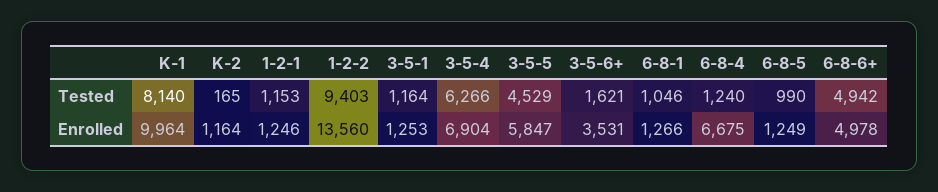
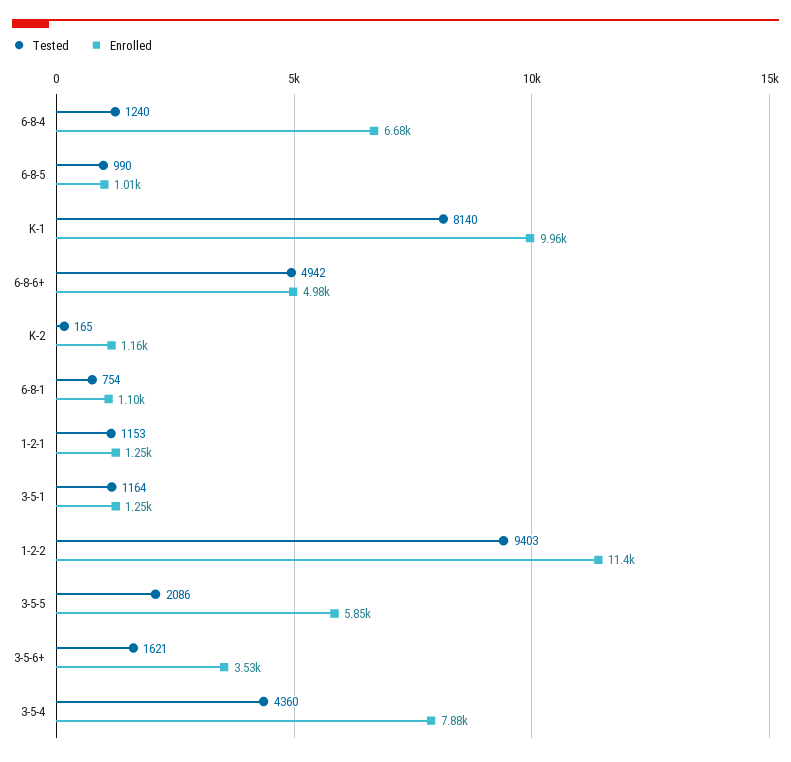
  {
    "Tested": {
      "K-1": 8140,
      "K-2": 165,
      "1-2-1": 1153,
      "1-2-2": 9403,
      "3-5-1": 1164,
-     "3-5-4": 6266,
+     "3-5-4": 4360,
-     "3-5-5": 4529,
+     "3-5-5": 2086,
      "3-5-6+": 1621,
-     "6-8-1": 1046,
+     "6-8-1": 754,
      "6-8-4": 1240,
      "6-8-5": 990,
      "6-8-6+": 4942
    },
    "Enrolled": {
      "K-1": 9964,
      "K-2": 1164,
      "1-2-1": 1246,
-     "1-2-2": 13560,
+     "1-2-2": 11400,
      "3-5-1": 1253,
-     "3-5-4": 6904,
+     "3-5-4": 7880,
      "3-5-5": 5847,
      "3-5-6+": 3531,
-     "6-8-1": 1266,
+     "6-8-1": 1100,
      "6-8-4": 6675,
-     "6-8-5": 1249,
+     "6-8-5": 1010,
      "6-8-6+": 4978
    }
  }

